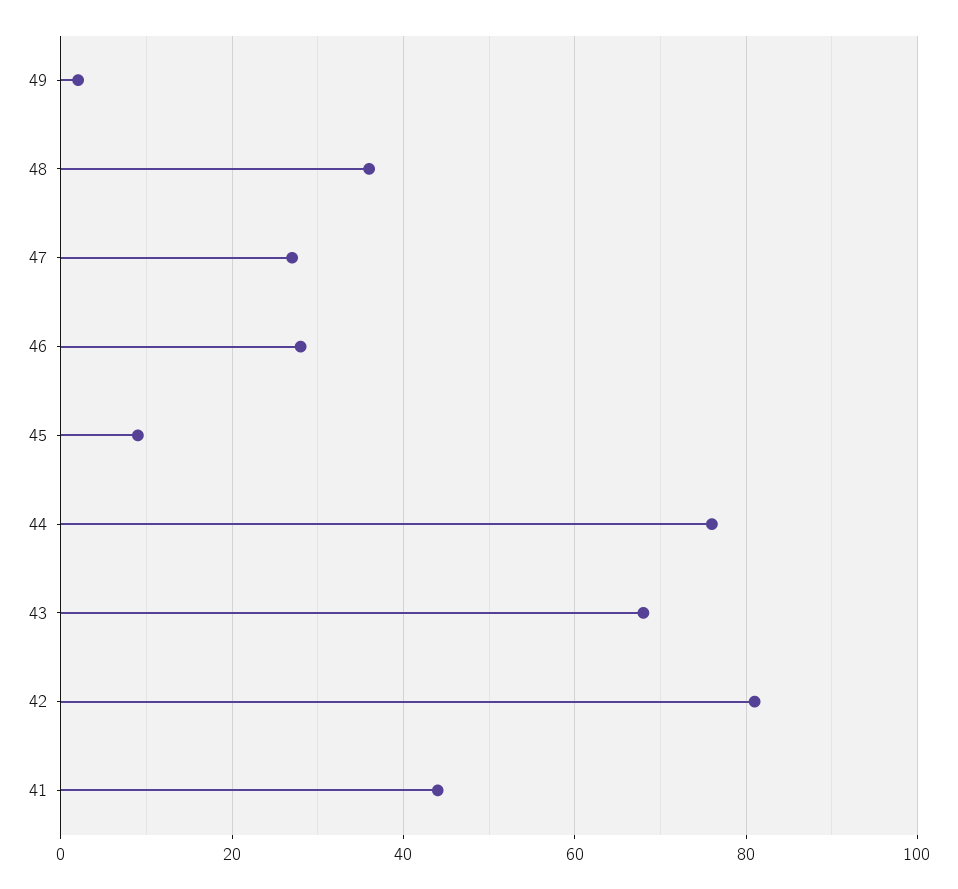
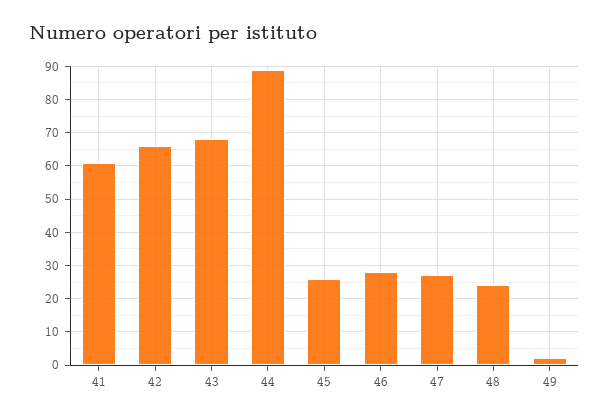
  {
    "49": 0,
-   "48": 35,
+   "48": 25,
    "47": 25,
    "46": 30,
-   "45": 10,
+   "45": 25,
-   "44": 75,
+   "44": 90,
    "43": 70,
-   "42": 80,
+   "42": 65,
-   "41": 45
+   "41": 60
  }

